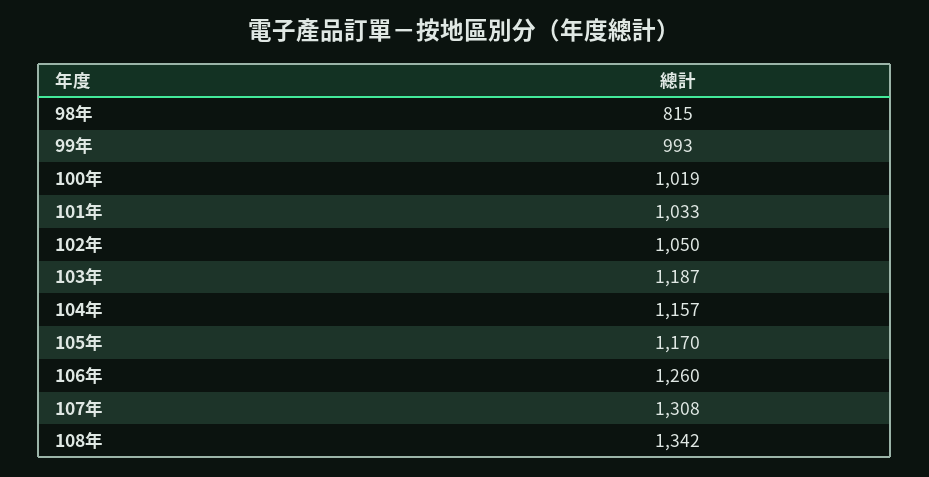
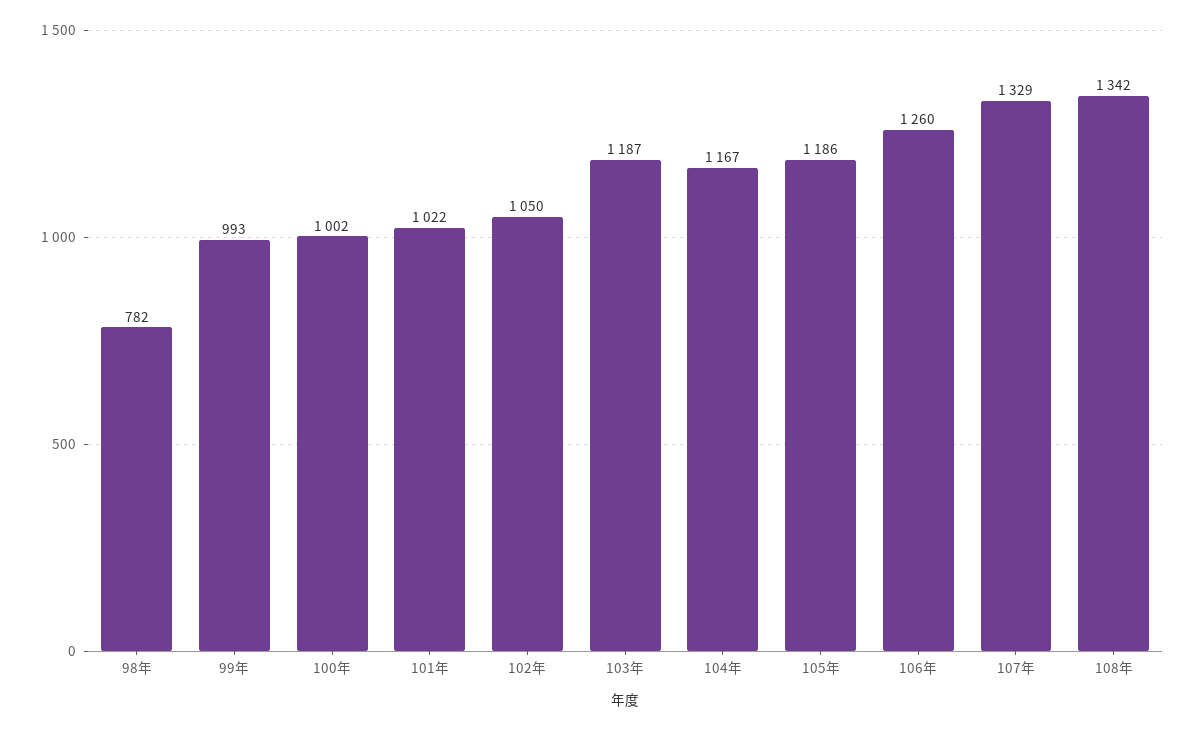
  {
-   "98年": 815,
+   "98年": 782,
    "99年": 993,
-   "100年": 1019,
+   "100年": 1002,
-   "101年": 1033,
+   "101年": 1022,
    "102年": 1050,
    "103年": 1187,
-   "104年": 1157,
+   "104年": 1167,
-   "105年": 1170,
+   "105年": 1186,
    "106年": 1260,
-   "107年": 1308,
+   "107年": 1329,
    "108年": 1342
  }

